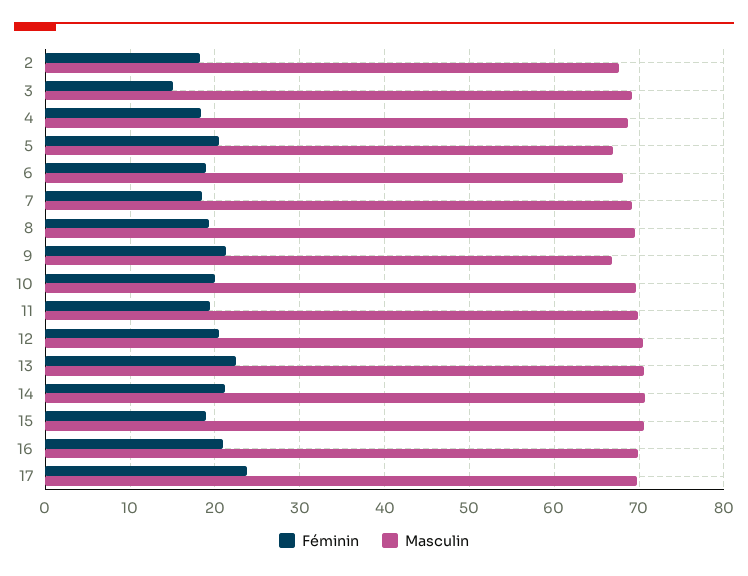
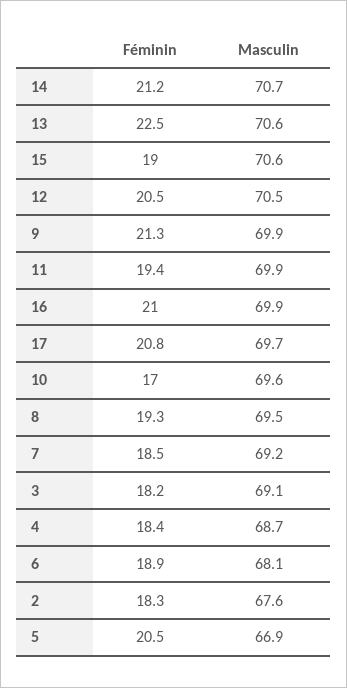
  {
    "Féminin": {
      "2": 18.3,
-     "3": 15,
+     "3": 18.2,
      "4": 18.4,
      "5": 20.5,
      "6": 18.9,
      "7": 18.5,
      "8": 19.3,
      "9": 21.3,
-     "10": 20,
+     "10": 17,
      "11": 19.4,
      "12": 20.5,
      "13": 22.5,
      "14": 21.2,
      "15": 19,
      "16": 21,
-     "17": 24
+     "17": 20.8
    },
    "Masculin": {
      "2": 67.6,
      "3": 69.1,
      "4": 68.7,
      "5": 66.9,
      "6": 68.1,
      "7": 69.2,
      "8": 69.5,
-     "9": 67,
+     "9": 69.9,
      "10": 69.6,
      "11": 69.9,
      "12": 70.5,
      "13": 70.6,
      "14": 70.7,
      "15": 70.6,
      "16": 69.9,
      "17": 69.7
    }
  }

